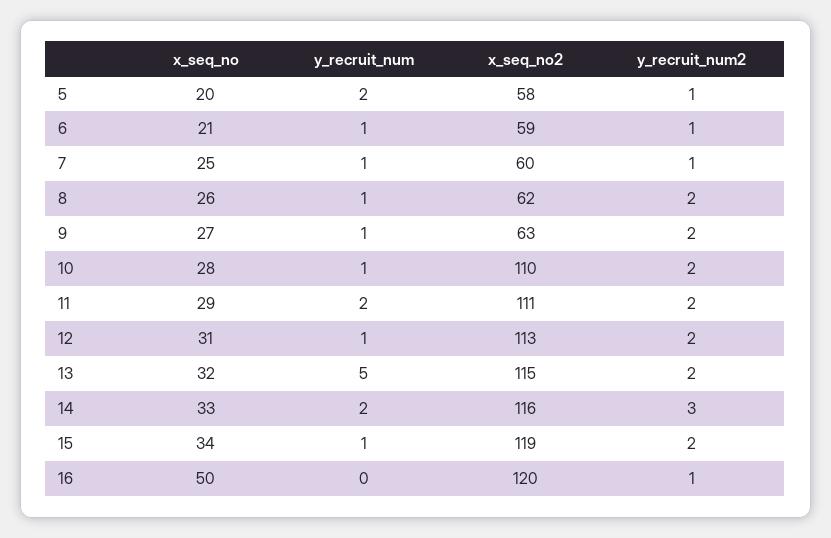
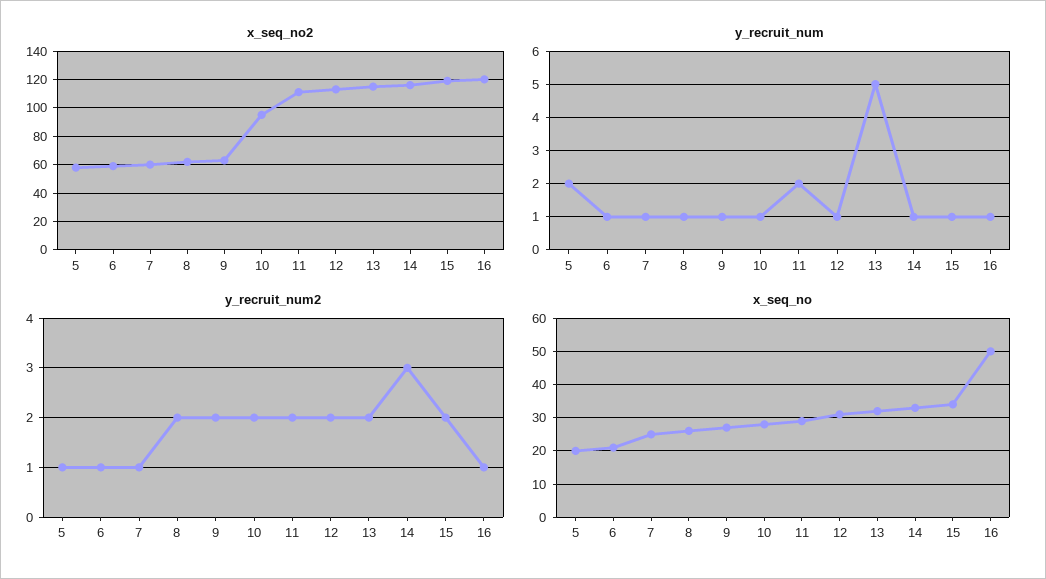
  {
    "x_seq_no": {
      "5": 20,
      "6": 21,
      "7": 25,
      "8": 26,
      "9": 27,
      "10": 28,
      "11": 29,
      "12": 31,
      "13": 32,
      "14": 33,
      "15": 34,
      "16": 50
    },
    "y_recruit_num": {
      "5": 2,
      "6": 1,
      "7": 1,
      "8": 1,
      "9": 1,
      "10": 1,
      "11": 2,
      "12": 1,
      "13": 5,
-     "14": 2,
+     "14": 1,
      "15": 1,
-     "16": 0
+     "16": 1
    },
    "x_seq_no2": {
      "5": 58,
      "6": 59,
      "7": 60,
      "8": 62,
      "9": 63,
-     "10": 110,
+     "10": 95,
      "11": 111,
      "12": 113,
      "13": 115,
      "14": 116,
      "15": 119,
      "16": 120
    },
    "y_recruit_num2": {
      "5": 1,
      "6": 1,
      "7": 1,
      "8": 2,
      "9": 2,
      "10": 2,
      "11": 2,
      "12": 2,
      "13": 2,
      "14": 3,
      "15": 2,
      "16": 1
    }
  }

